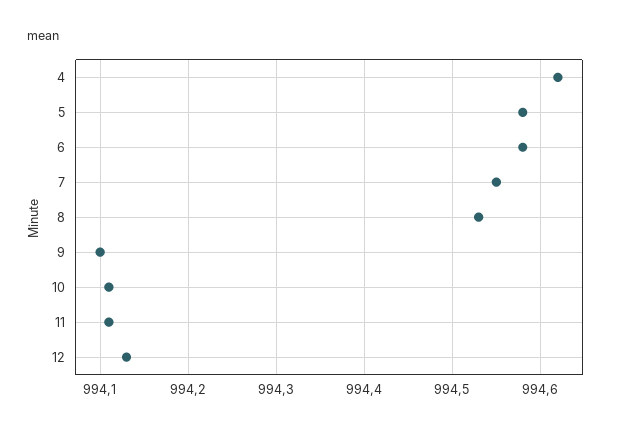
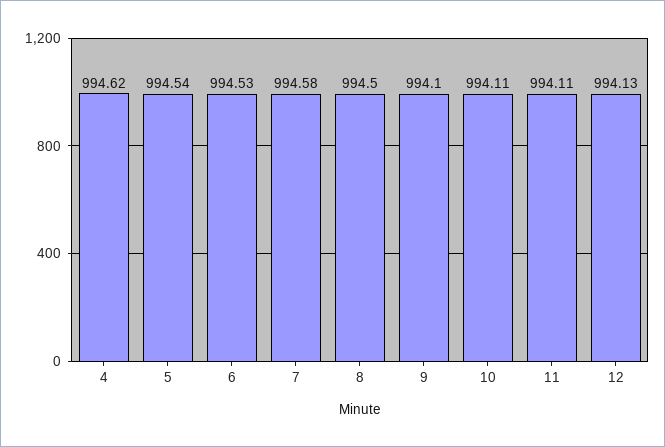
  {
    "4": 994.62,
-   "5": 994.58,
+   "5": 994.54,
-   "6": 994.58,
+   "6": 994.53,
-   "7": 994.55,
+   "7": 994.58,
-   "8": 994.53,
+   "8": 994.5,
    "9": 994.1,
    "10": 994.11,
    "11": 994.11,
    "12": 994.13
  }

